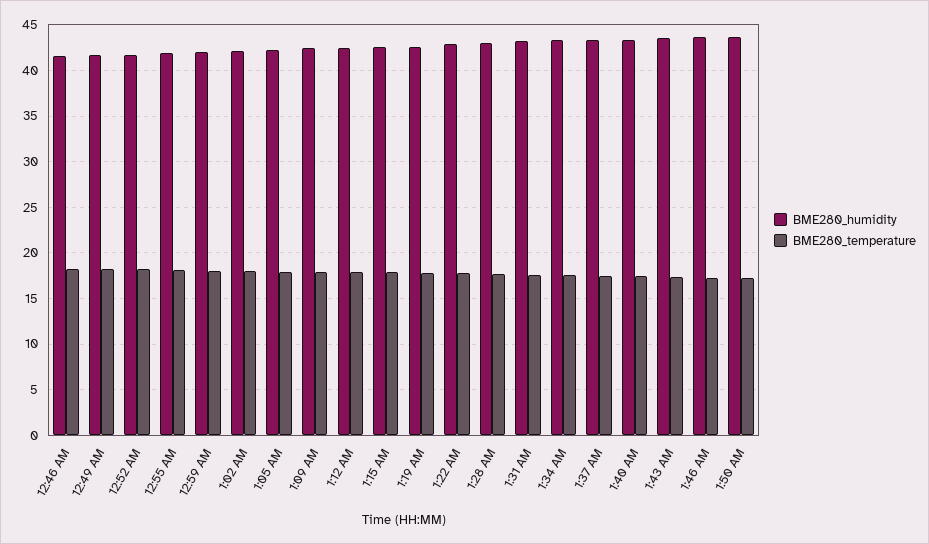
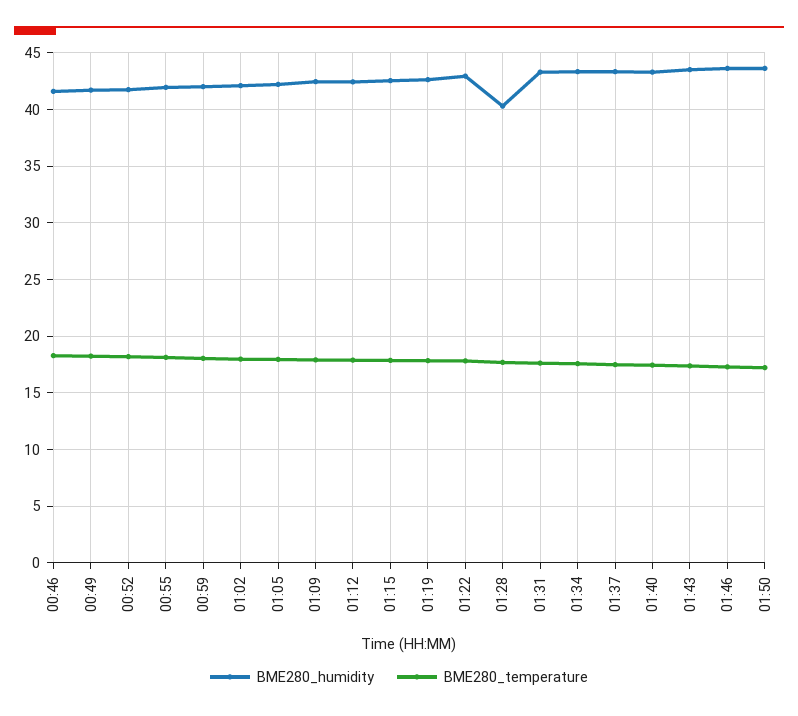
  {
    "BME280_humidity": {
      "12:46 AM": 42,
      "12:49 AM": 42,
      "12:52 AM": 42,
      "12:55 AM": 42,
      "12:59 AM": 42,
      "1:02 AM": 42,
      "1:05 AM": 42,
      "1:09 AM": 42,
      "1:12 AM": 42,
      "1:15 AM": 43,
      "1:19 AM": 43,
      "1:22 AM": 43,
-     "1:28 AM": 43,
+     "1:28 AM": 40,
      "1:31 AM": 43,
      "1:34 AM": 43,
      "1:37 AM": 43,
      "1:40 AM": 43,
      "1:43 AM": 44,
      "1:46 AM": 44,
      "1:50 AM": 44
    },
    "BME280_temperature": {
      "12:46 AM": 18,
      "12:49 AM": 18,
      "12:52 AM": 18,
      "12:55 AM": 18,
      "12:59 AM": 18,
      "1:02 AM": 18,
      "1:05 AM": 18,
      "1:09 AM": 18,
      "1:12 AM": 18,
      "1:15 AM": 18,
      "1:19 AM": 18,
      "1:22 AM": 18,
      "1:28 AM": 18,
      "1:31 AM": 18,
      "1:34 AM": 18,
      "1:37 AM": 17,
      "1:40 AM": 17,
      "1:43 AM": 17,
      "1:46 AM": 17,
      "1:50 AM": 17
    }
  }

